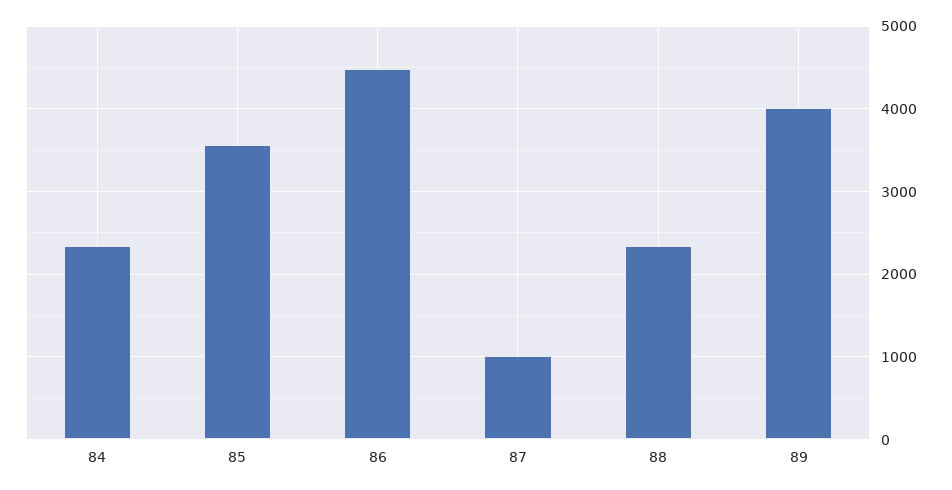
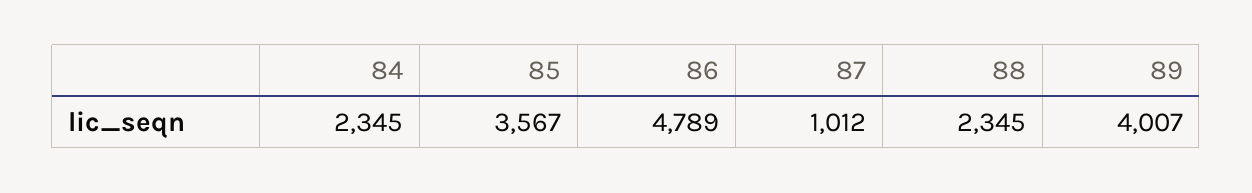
  {
    "84": 2345,
    "85": 3567,
-   "86": 4500,
+   "86": 4789,
    "87": 1012,
    "88": 2345,
    "89": 4007
  }

